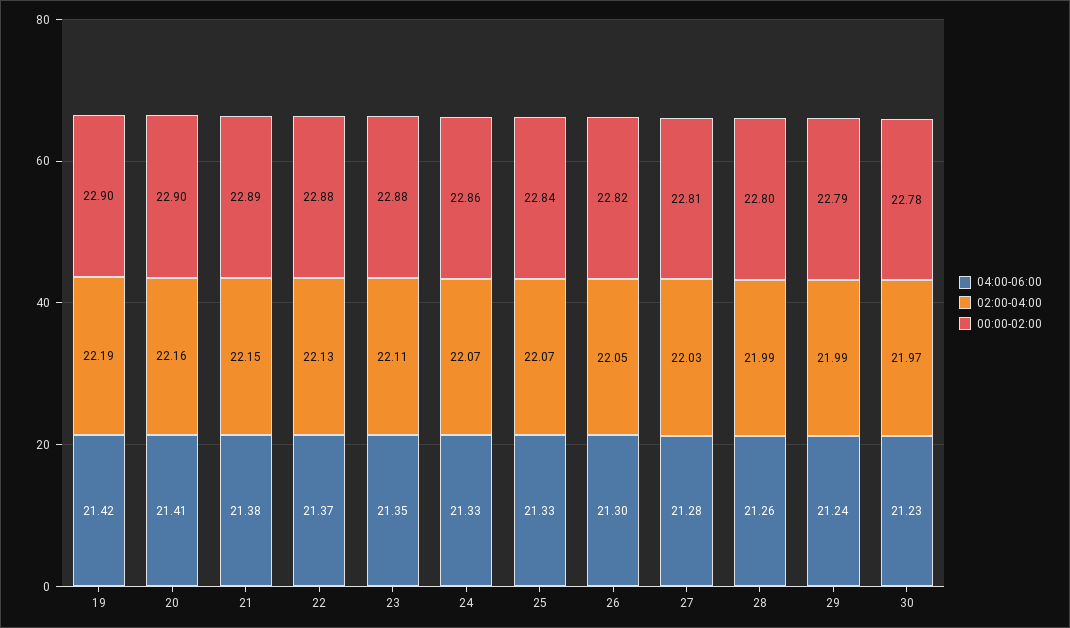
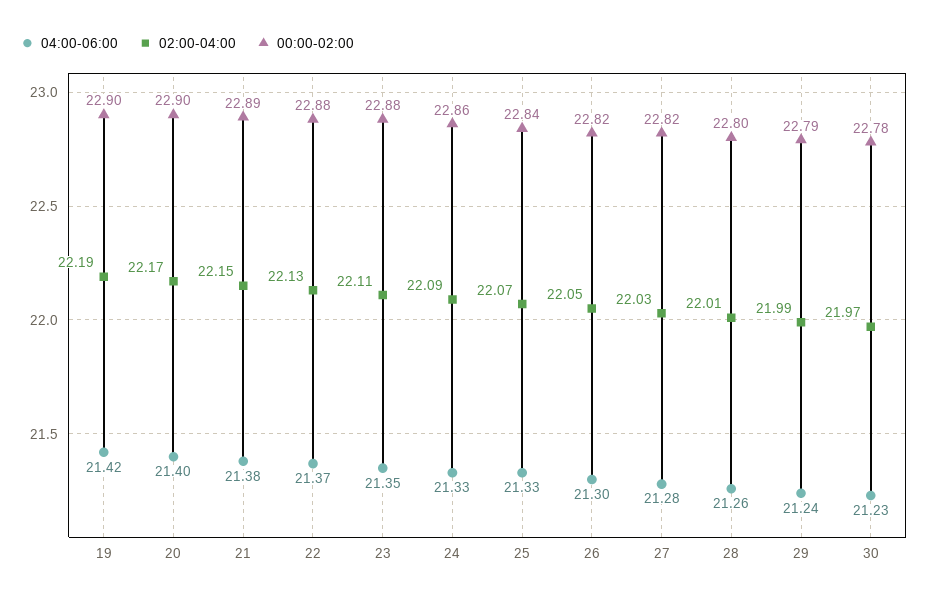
  {
    "04:00-06:00": {
      "19": 21.42,
-     "20": 21.41,
+     "20": 21.4,
      "21": 21.38,
      "22": 21.37,
      "23": 21.35,
      "24": 21.33,
      "25": 21.33,
      "26": 21.3,
      "27": 21.28,
      "28": 21.26,
      "29": 21.24,
      "30": 21.23
    },
    "02:00-04:00": {
      "19": 22.19,
-     "20": 22.16,
+     "20": 22.17,
      "21": 22.15,
      "22": 22.13,
      "23": 22.11,
-     "24": 22.07,
+     "24": 22.09,
      "25": 22.07,
      "26": 22.05,
      "27": 22.03,
-     "28": 21.99,
+     "28": 22.01,
      "29": 21.99,
      "30": 21.97
    },
    "00:00-02:00": {
      "19": 22.9,
      "20": 22.9,
      "21": 22.89,
      "22": 22.88,
      "23": 22.88,
      "24": 22.86,
      "25": 22.84,
      "26": 22.82,
-     "27": 22.81,
+     "27": 22.82,
      "28": 22.8,
      "29": 22.79,
      "30": 22.78
    }
  }

